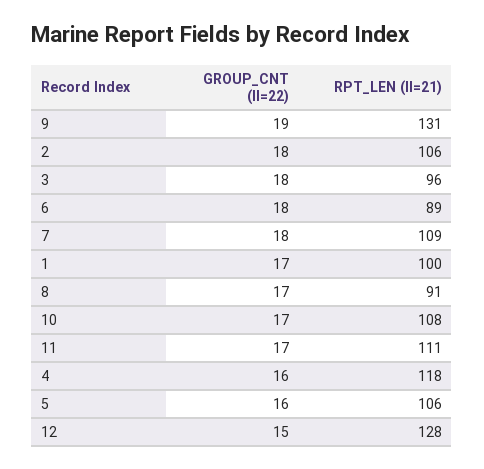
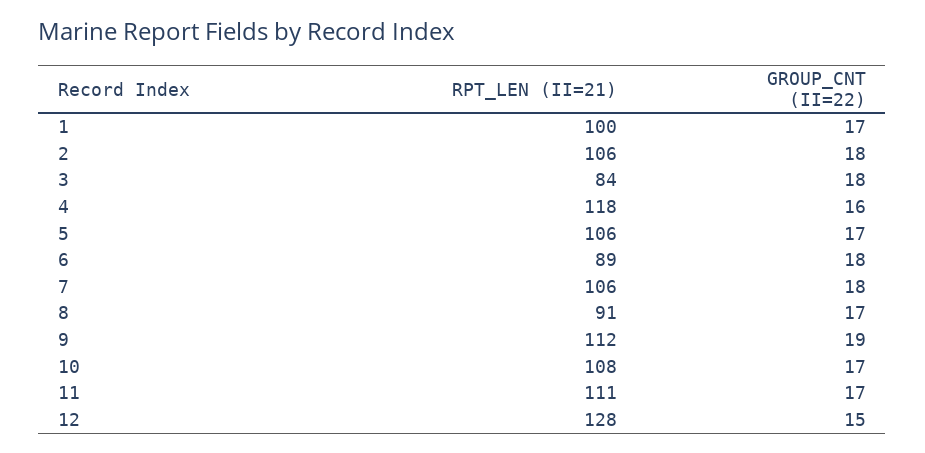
  {
    "GROUP_CNT (II=22)": {
      "9": 19,
      "2": 18,
      "3": 18,
      "6": 18,
      "7": 18,
      "1": 17,
      "8": 17,
      "10": 17,
      "11": 17,
      "4": 16,
-     "5": 16,
+     "5": 17,
      "12": 15
    },
    "RPT_LEN (II=21)": {
-     "9": 131,
+     "9": 112,
      "2": 106,
-     "3": 96,
+     "3": 84,
      "6": 89,
-     "7": 109,
+     "7": 106,
      "1": 100,
      "8": 91,
      "10": 108,
      "11": 111,
      "4": 118,
      "5": 106,
      "12": 128
    }
  }

